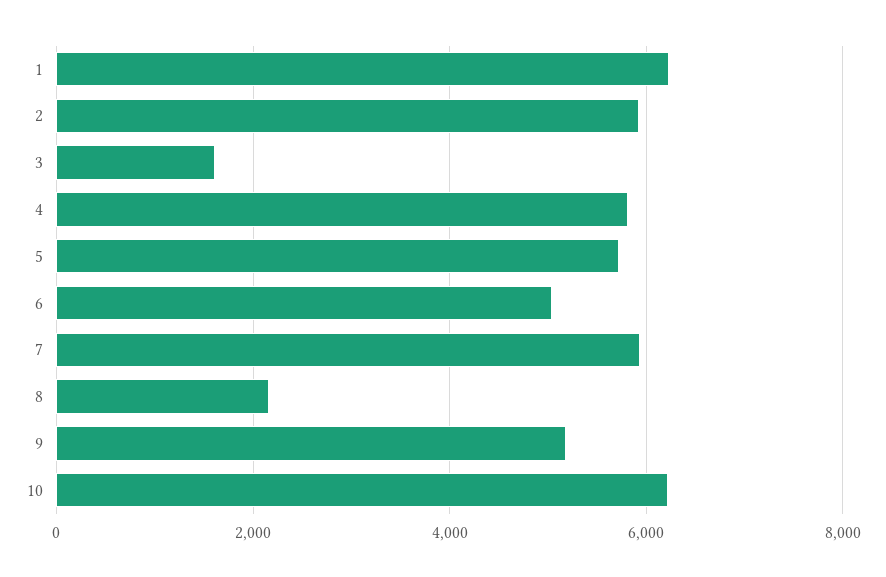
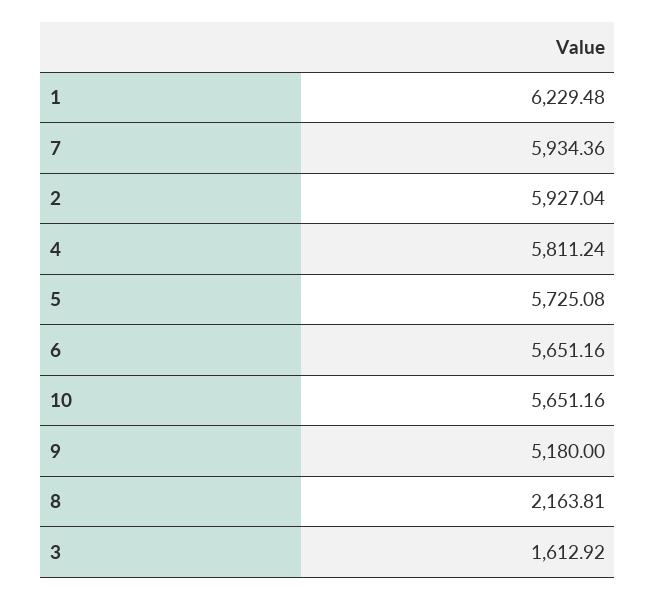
  {
    "1": 6229.48,
    "2": 5927.04,
    "3": 1612.92,
    "4": 5811.24,
    "5": 5725.08,
-   "6": 5000,
+   "6": 5651.16,
    "7": 5934.36,
    "8": 2163.81,
    "9": 5180,
-   "10": 6200
+   "10": 5651.16
  }

